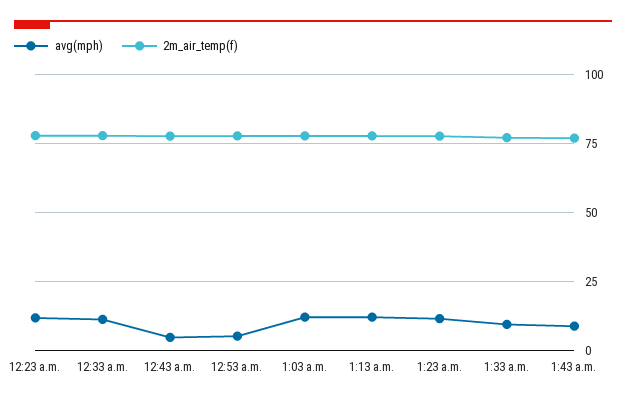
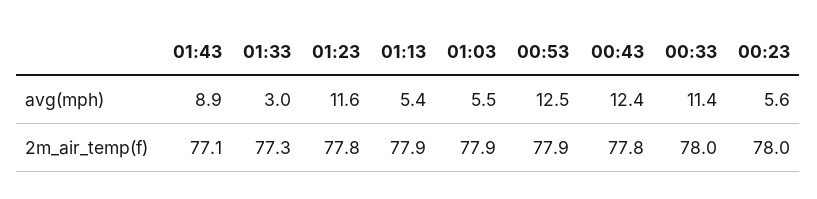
  {
    "avg(mph)": {
-     "12:23 a.m.": 12.5,
+     "12:23 a.m.": 5.6,
      "12:33 a.m.": 11.4,
-     "12:43 a.m.": 5,
+     "12:43 a.m.": 12.4,
-     "12:53 a.m.": 5,
+     "12:53 a.m.": 12.5,
-     "1:03 a.m.": 12.5,
+     "1:03 a.m.": 5.5,
-     "1:13 a.m.": 12.5,
+     "1:13 a.m.": 5.4,
      "1:23 a.m.": 11.6,
-     "1:33 a.m.": 10,
+     "1:33 a.m.": 3,
      "1:43 a.m.": 8.9
    },
    "2m_air_temp(f)": {
      "12:23 a.m.": 78,
      "12:33 a.m.": 78,
      "12:43 a.m.": 77.8,
      "12:53 a.m.": 77.9,
      "1:03 a.m.": 77.9,
      "1:13 a.m.": 77.9,
      "1:23 a.m.": 77.8,
      "1:33 a.m.": 77.3,
      "1:43 a.m.": 77.1
    }
  }

